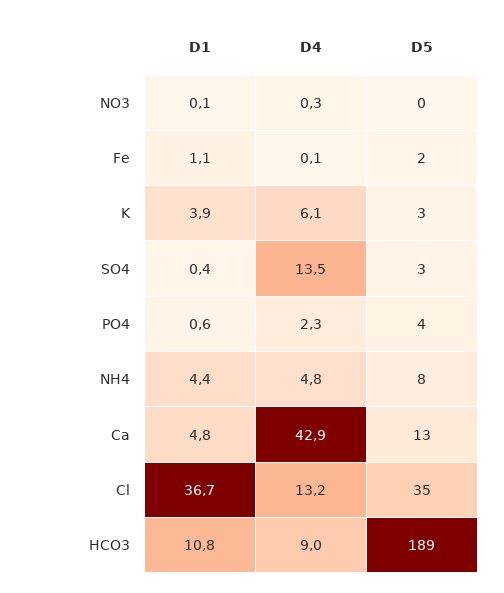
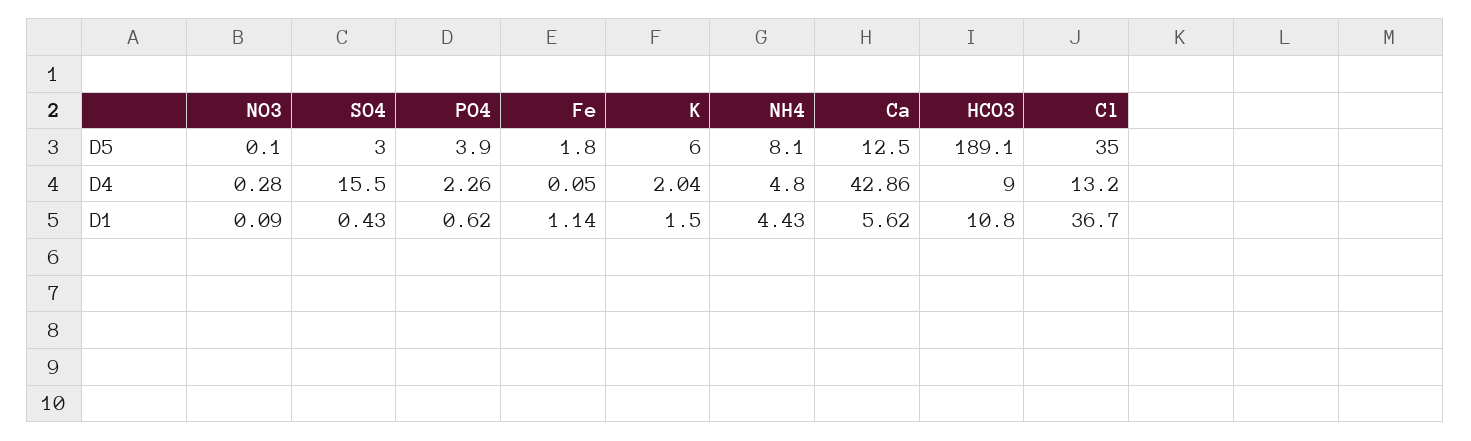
  {
    "D1": {
      "NO3": 0.09,
      "Fe": 1.14,
-     "K": 3.9,
+     "K": 1.5,
      "SO4": 0.43,
      "PO4": 0.62,
      "NH4": 4.43,
-     "Ca": 4.8,
+     "Ca": 5.62,
      "Cl": 36.7,
      "HCO3": 10.8
    },
    "D4": {
      "NO3": 0.28,
      "Fe": 0.05,
-     "K": 6.1,
+     "K": 2.04,
-     "SO4": 13.5,
+     "SO4": 15.5,
      "PO4": 2.26,
      "NH4": 4.8,
      "Ca": 42.86,
      "Cl": 13.2,
      "HCO3": 9
    },
    "D5": {
      "NO3": 0.1,
      "Fe": 1.8,
-     "K": 3,
+     "K": 6,
      "SO4": 3,
      "PO4": 3.9,
      "NH4": 8.1,
      "Ca": 12.5,
      "Cl": 35,
      "HCO3": 189.1
    }
  }

